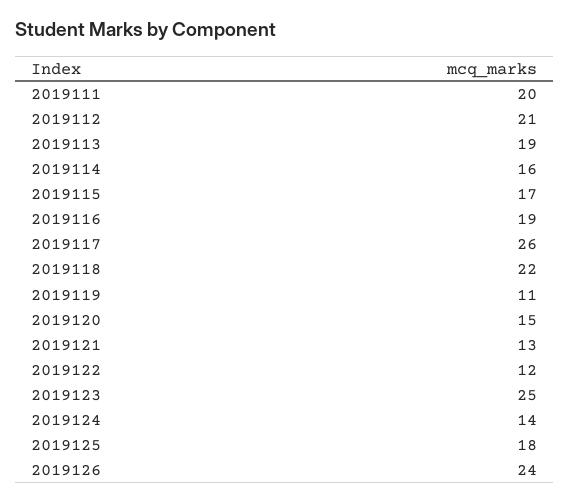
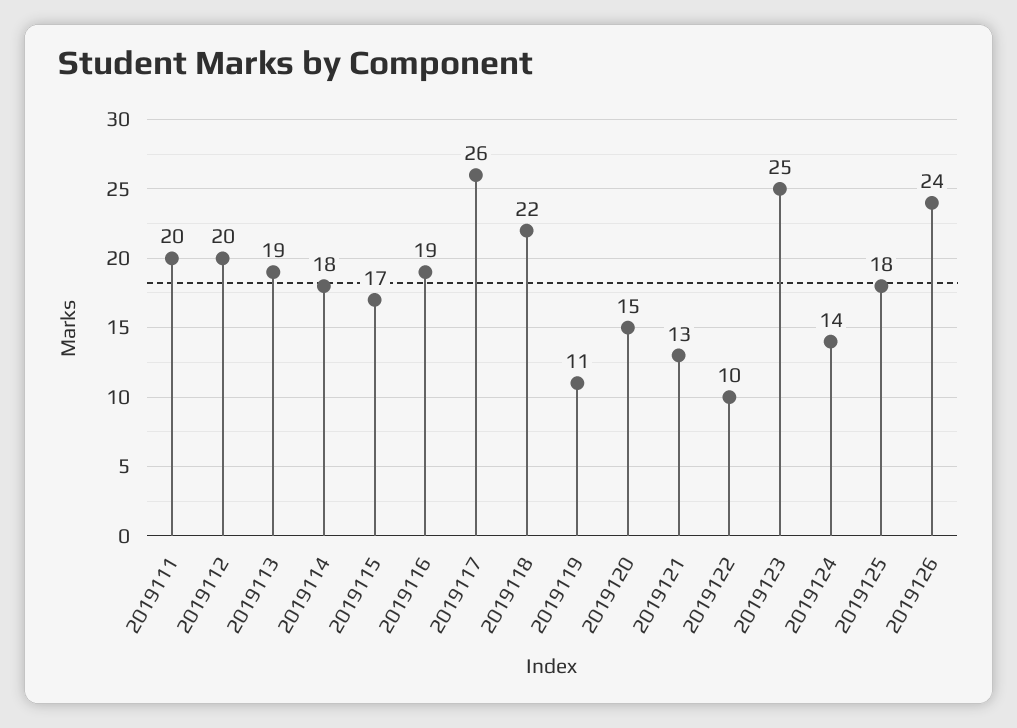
  {
    "2019111": 20,
-   "2019112": 21,
+   "2019112": 20,
    "2019113": 19,
-   "2019114": 16,
+   "2019114": 18,
    "2019115": 17,
    "2019116": 19,
    "2019117": 26,
    "2019118": 22,
    "2019119": 11,
    "2019120": 15,
    "2019121": 13,
-   "2019122": 12,
+   "2019122": 10,
    "2019123": 25,
    "2019124": 14,
    "2019125": 18,
    "2019126": 24
  }

